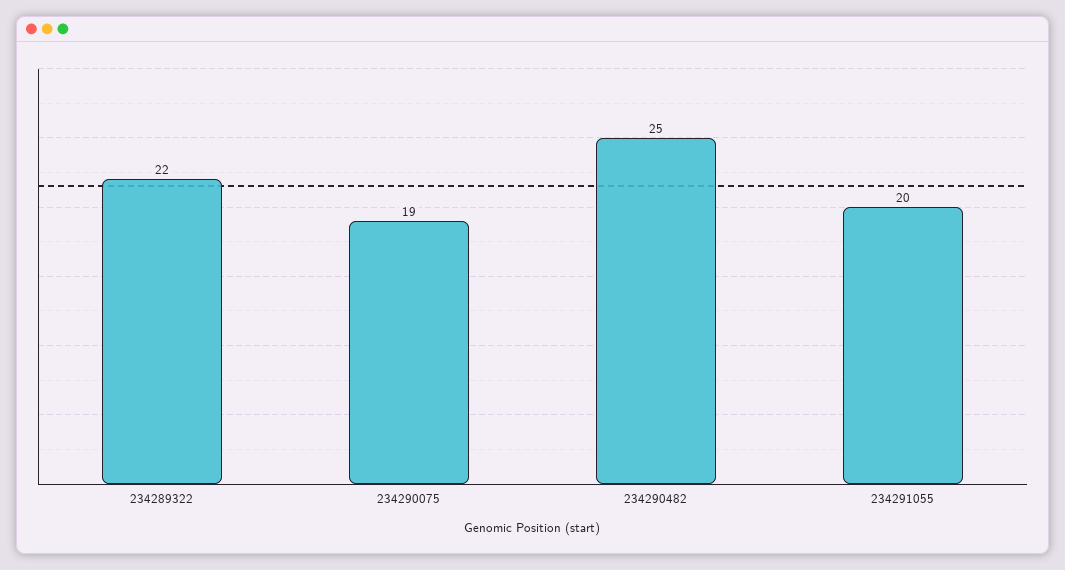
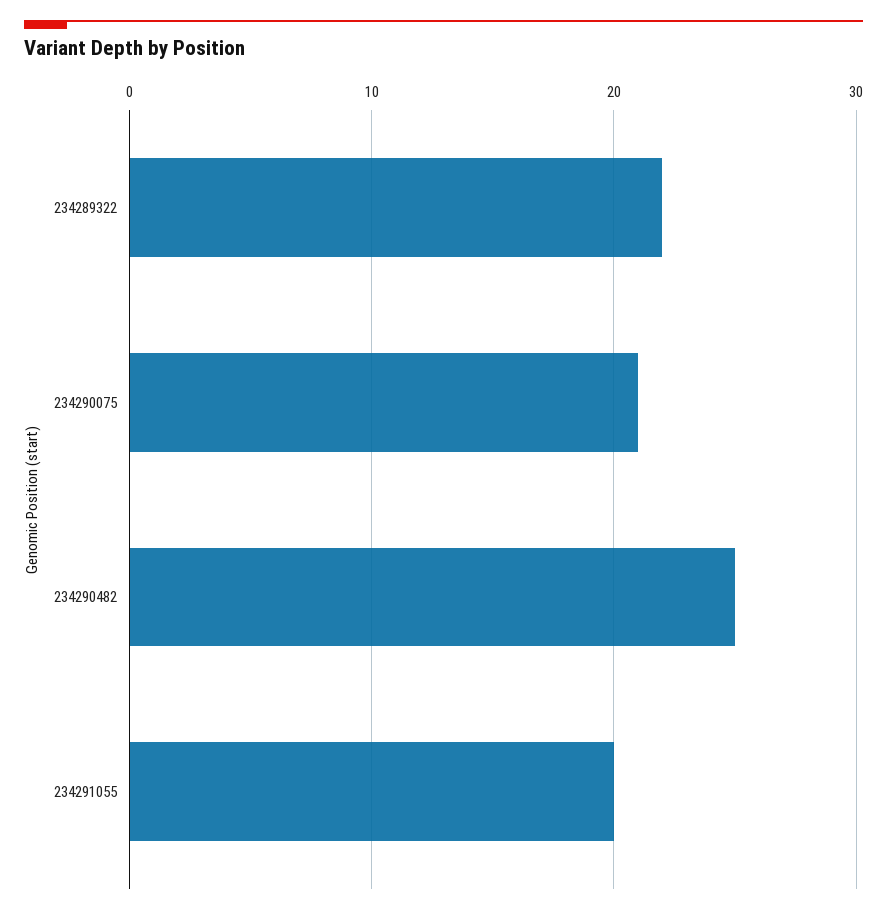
  {
    "234289322": 22,
-   "234290075": 19,
+   "234290075": 21,
    "234290482": 25,
    "234291055": 20
  }

